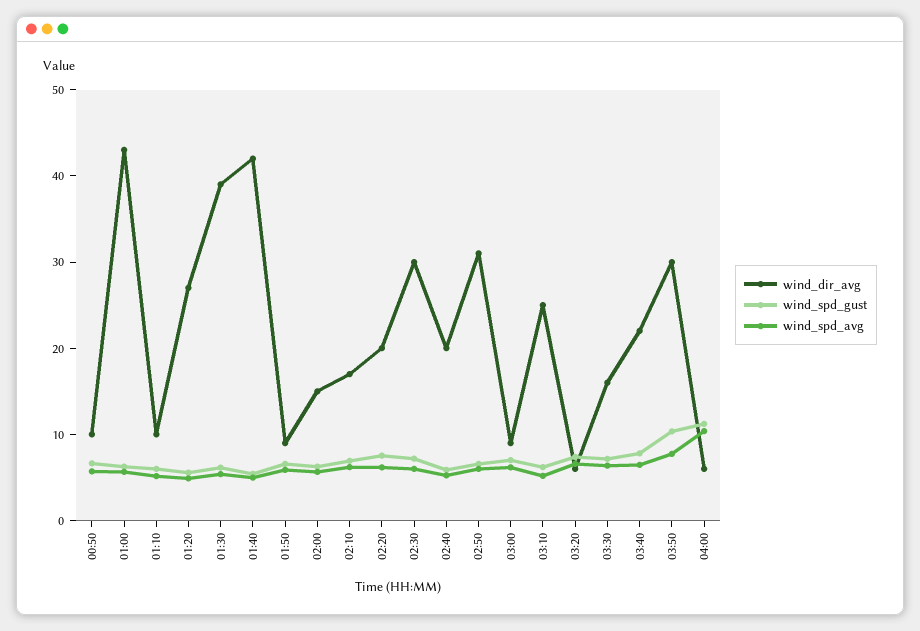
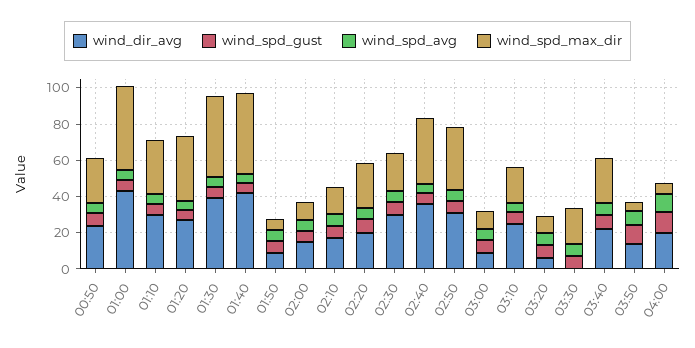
  {
    "wind_dir_avg": {
-     "00:50": 10,
+     "00:50": 25,
      "01:00": 44,
-     "01:10": 10,
+     "01:10": 30,
      "01:20": 28,
      "01:30": 40,
      "01:40": 42,
      "01:50": 10,
      "02:00": 16,
      "02:10": 18,
      "02:20": 20,
      "02:30": 30,
-     "02:40": 20,
+     "02:40": 35,
      "02:50": 32,
      "03:00": 10,
      "03:10": 26,
      "03:20": 6,
-     "03:30": 16,
+     "03:30": 0,
      "03:40": 22,
-     "03:50": 30,
+     "03:50": 15,
-     "04:00": 6
+     "04:00": 20
    },
    "wind_spd_gust": {
      "00:50": 6,
      "01:00": 6,
      "01:10": 6,
      "01:20": 6,
      "01:30": 6,
      "01:40": 6,
      "01:50": 6,
      "02:00": 6,
      "02:10": 6,
      "02:20": 8,
      "02:30": 8,
      "02:40": 6,
      "02:50": 6,
      "03:00": 8,
      "03:10": 6,
      "03:20": 8,
      "03:30": 8,
      "03:40": 8,
      "03:50": 10,
      "04:00": 12
    },
    "wind_spd_avg": {
      "00:50": 6,
      "01:00": 6,
      "01:10": 6,
      "01:20": 4,
      "01:30": 6,
      "01:40": 4,
      "01:50": 6,
      "02:00": 6,
      "02:10": 6,
      "02:20": 6,
      "02:30": 6,
      "02:40": 6,
      "02:50": 6,
      "03:00": 6,
      "03:10": 6,
      "03:20": 6,
      "03:30": 6,
      "03:40": 6,
      "03:50": 8,
      "04:00": 10
-   }
+   },
+   "wind_spd_max_dir": {
+     "00:50": 25,
+     "01:00": 45,
+     "01:10": 30,
+     "01:20": 35,
+     "01:30": 45,
+     "01:40": 45,
+     "01:50": 5,
+     "02:00": 10,
+     "02:10": 15,
+     "02:20": 25,
+     "02:30": 20,
+     "02:40": 35,
+     "02:50": 35,
+     "03:00": 10,
+     "03:10": 20,
+     "03:20": 10,
+     "03:30": 20,
+     "03:40": 25,
+     "03:50": 5,
+     "04:00": 5
+   }
  }

